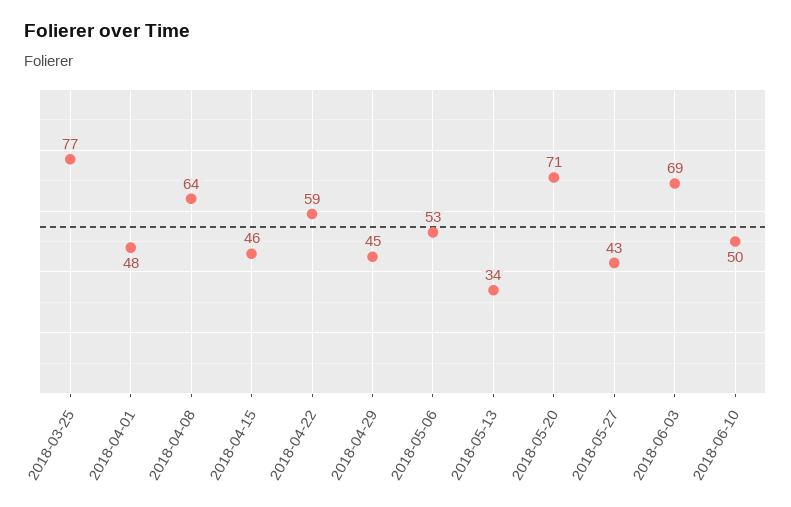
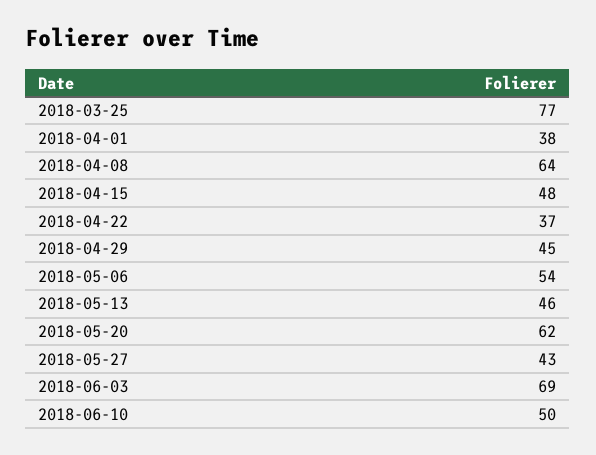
  {
    "2018-03-25": 77,
-   "2018-04-01": 48,
+   "2018-04-01": 38,
    "2018-04-08": 64,
-   "2018-04-15": 46,
+   "2018-04-15": 48,
-   "2018-04-22": 59,
+   "2018-04-22": 37,
    "2018-04-29": 45,
-   "2018-05-06": 53,
+   "2018-05-06": 54,
-   "2018-05-13": 34,
+   "2018-05-13": 46,
-   "2018-05-20": 71,
+   "2018-05-20": 62,
    "2018-05-27": 43,
    "2018-06-03": 69,
    "2018-06-10": 50
  }

